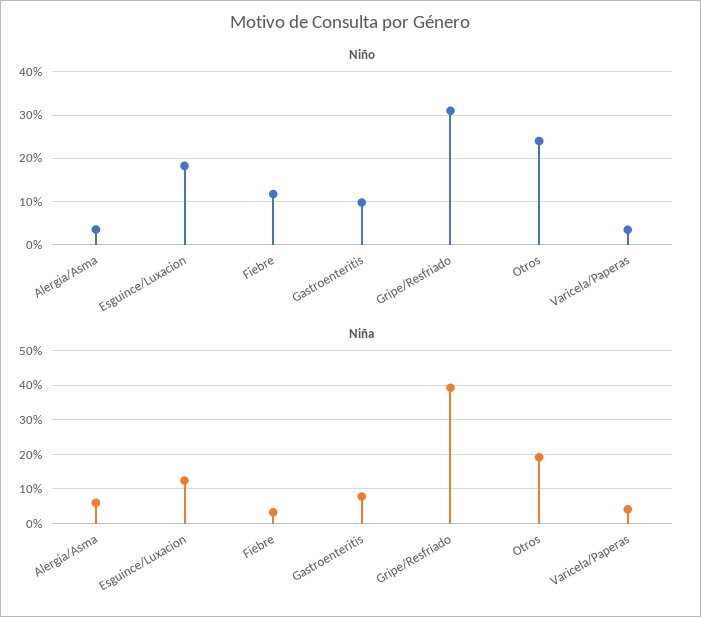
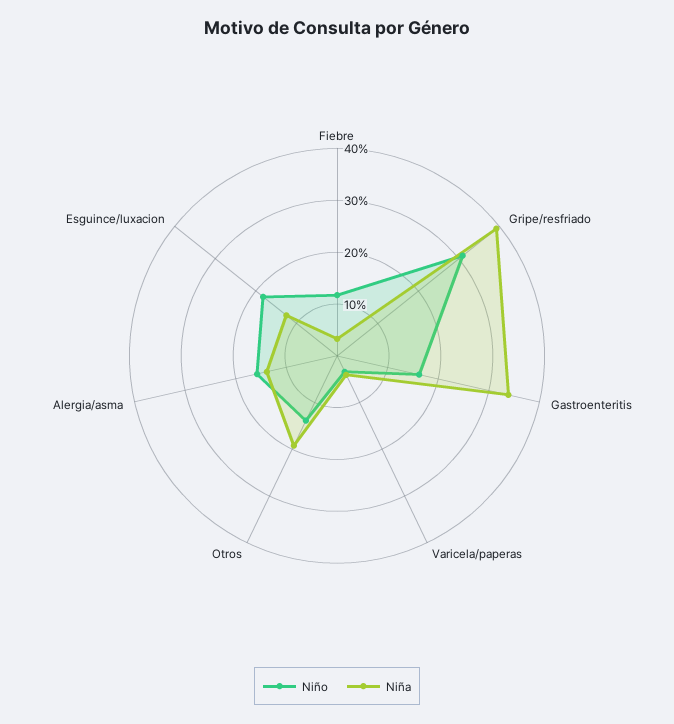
  {
    "Niño": {
-     "Alergia/Asma": 4,
+     "Alergia/Asma": 16,
      "Esguince/Luxacion": 18,
      "Fiebre": 12,
-     "Gastroenteritis": 10,
+     "Gastroenteritis": 16,
      "Gripe/Resfriado": 30,
-     "Otros": 24,
+     "Otros": 14,
      "Varicela/Paperas": 4
    },
    "Niña": {
-     "Alergia/Asma": 6,
+     "Alergia/Asma": 14,
      "Esguince/Luxacion": 12,
      "Fiebre": 4,
-     "Gastroenteritis": 8,
+     "Gastroenteritis": 34,
      "Gripe/Resfriado": 40,
      "Otros": 20,
      "Varicela/Paperas": 4
    }
  }

